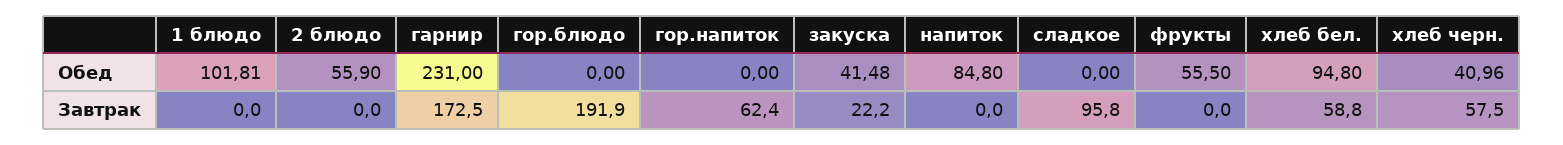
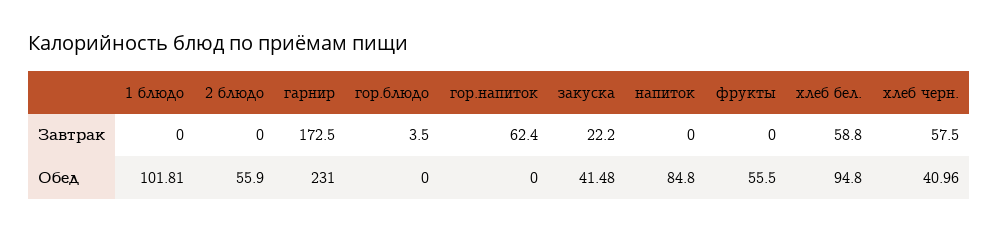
  {
    "1 блюдо": {
      "Обед": 101.81,
      "Завтрак": 0
    },
    "2 блюдо": {
      "Обед": 55.9,
      "Завтрак": 0
    },
    "гарнир": {
      "Обед": 231,
      "Завтрак": 172.5
    },
    "гор.блюдо": {
      "Обед": 0,
-     "Завтрак": 191.9
+     "Завтрак": 3.5
    },
    "гор.напиток": {
      "Обед": 0,
      "Завтрак": 62.4
    },
    "закуска": {
      "Обед": 41.48,
      "Завтрак": 22.2
    },
    "напиток": {
      "Обед": 84.8,
      "Завтрак": 0
    },
-   "сладкое": {
-     "Обед": 0,
-     "Завтрак": 95.8
-   },
    "фрукты": {
      "Обед": 55.5,
      "Завтрак": 0
    },
    "хлеб бел.": {
      "Обед": 94.8,
      "Завтрак": 58.8
    },
    "хлеб черн.": {
      "Обед": 40.96,
      "Завтрак": 57.5
    }
  }

